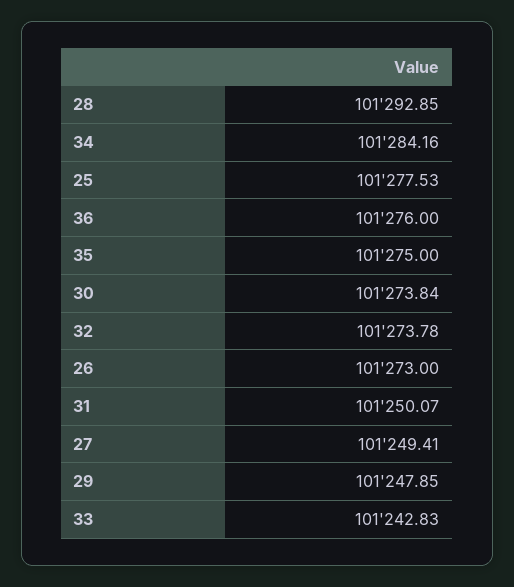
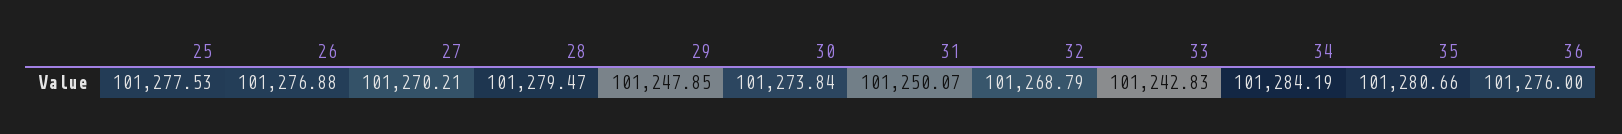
  {
-   "28": 101292.85,
+   "28": 101279.47,
-   "34": 101284.16,
+   "34": 101284.19,
    "25": 101277.53,
    "36": 101276,
-   "35": 101275,
+   "35": 101280.66,
    "30": 101273.84,
-   "32": 101273.78,
+   "32": 101268.79,
-   "26": 101273,
+   "26": 101276.88,
    "31": 101250.07,
-   "27": 101249.41,
+   "27": 101270.21,
    "29": 101247.85,
    "33": 101242.83
  }

